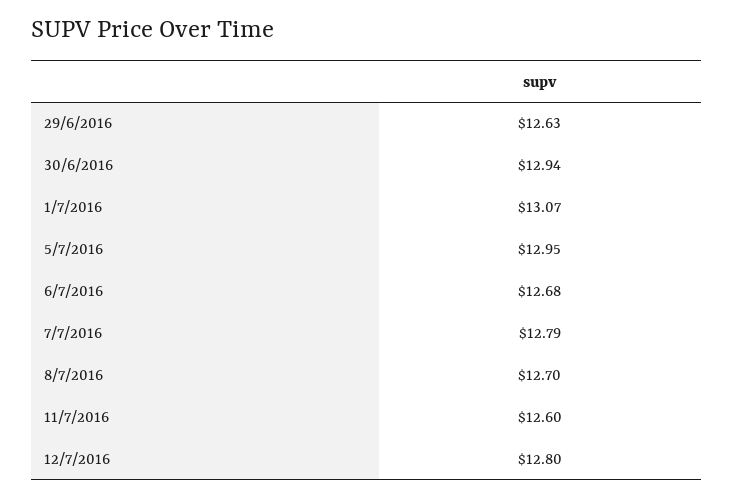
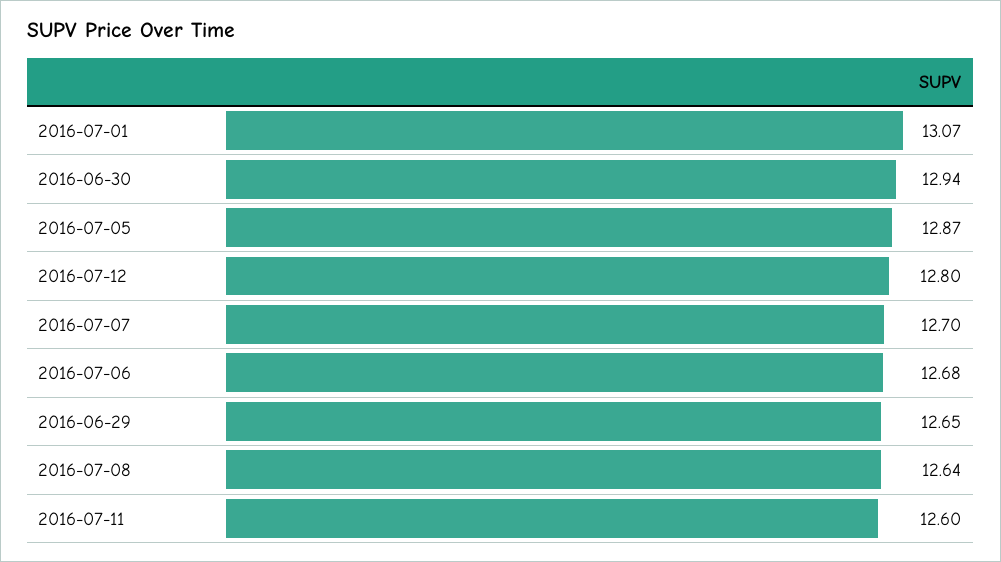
  {
-   "29/6/2016": 12.63,
+   "29/6/2016": 12.65,
    "30/6/2016": 12.94,
    "1/7/2016": 13.07,
-   "5/7/2016": 12.95,
+   "5/7/2016": 12.87,
    "6/7/2016": 12.68,
-   "7/7/2016": 12.79,
+   "7/7/2016": 12.7,
-   "8/7/2016": 12.7,
+   "8/7/2016": 12.64,
    "11/7/2016": 12.6,
    "12/7/2016": 12.8
  }

